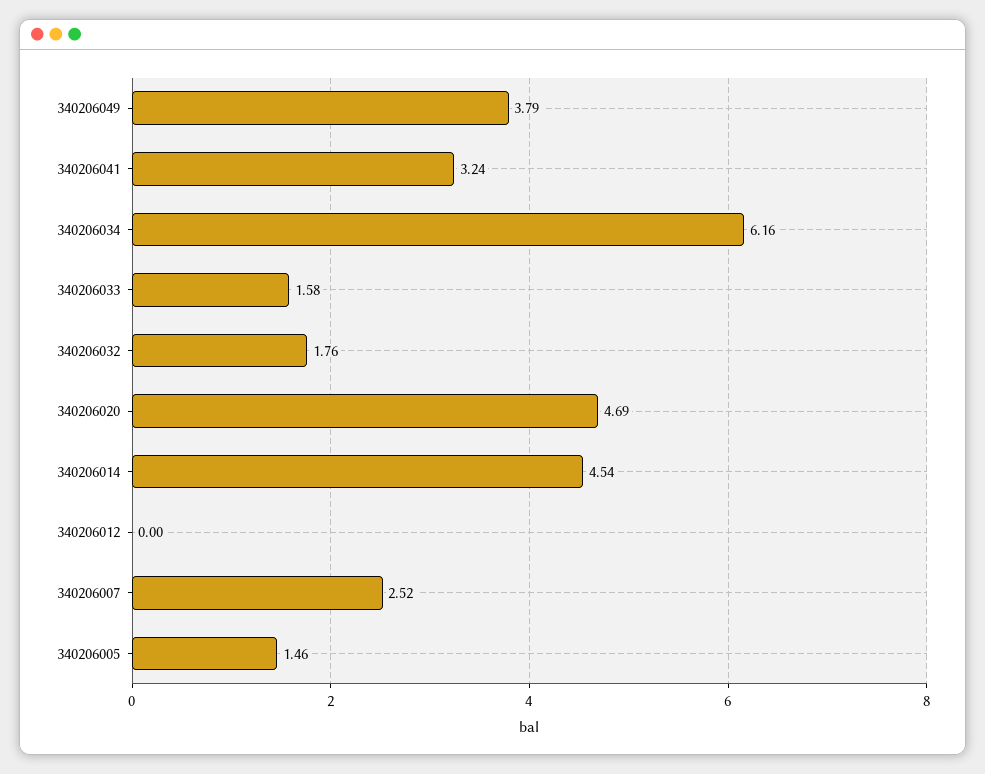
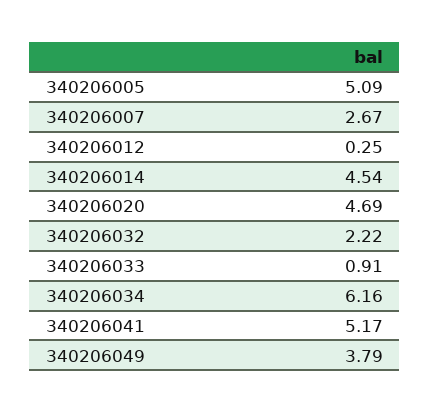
  {
    "340206049": 3.79,
-   "340206041": 3.24,
+   "340206041": 5.17,
    "340206034": 6.16,
-   "340206033": 1.58,
+   "340206033": 0.91,
-   "340206032": 1.76,
+   "340206032": 2.22,
    "340206020": 4.69,
    "340206014": 4.54,
-   "340206012": 0,
+   "340206012": 0.25,
-   "340206007": 2.52,
+   "340206007": 2.67,
-   "340206005": 1.46
+   "340206005": 5.09
  }

